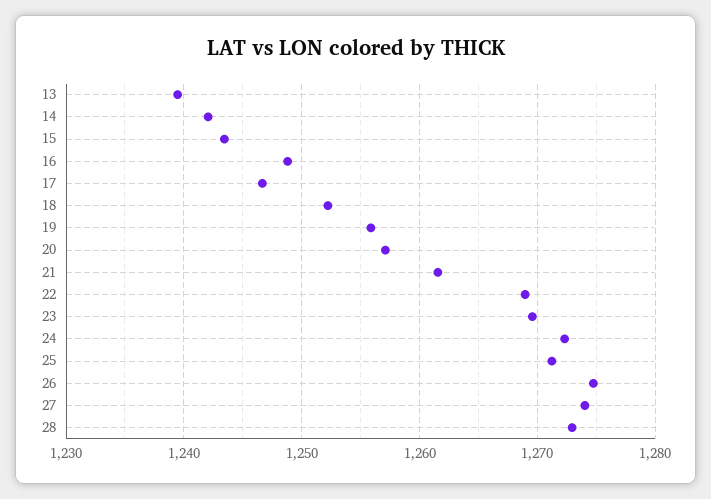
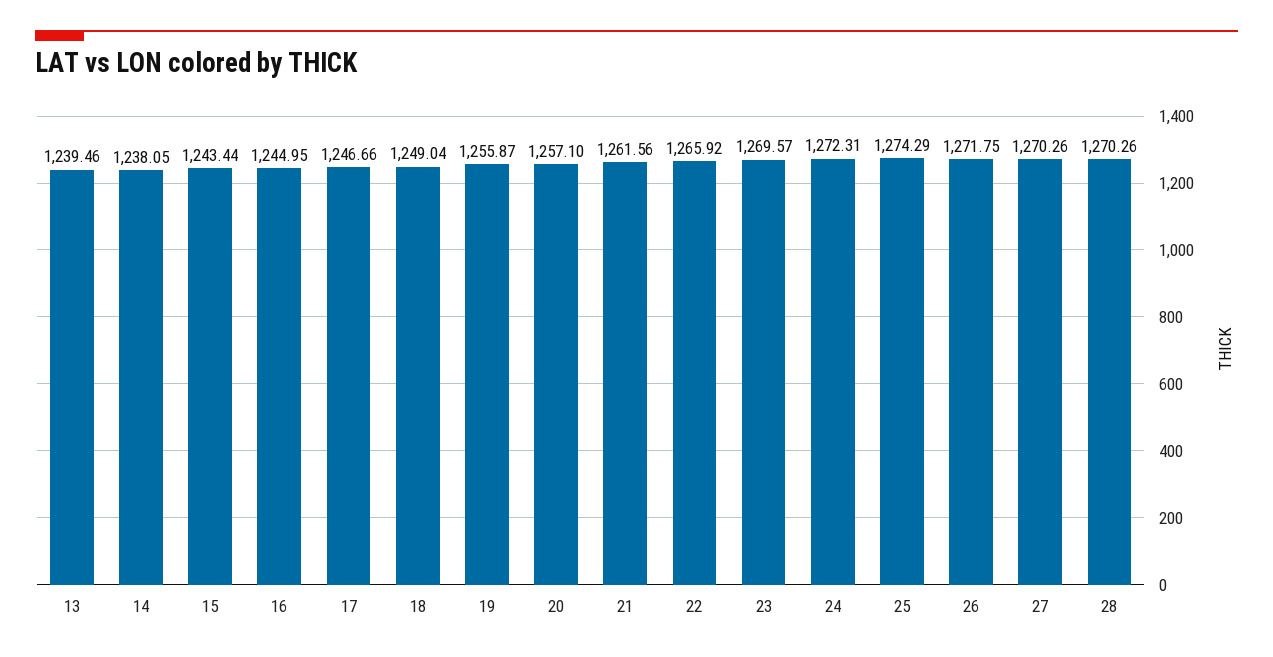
  {
    "13": 1239.46,
-   "14": 1242,
+   "14": 1238.05,
    "15": 1243.44,
-   "16": 1249,
+   "16": 1244.95,
    "17": 1246.66,
-   "18": 1252,
+   "18": 1249.04,
    "19": 1255.87,
    "20": 1257.1,
    "21": 1261.56,
-   "22": 1269,
+   "22": 1265.92,
    "23": 1269.57,
    "24": 1272.31,
-   "25": 1271,
+   "25": 1274.29,
-   "26": 1275,
+   "26": 1271.75,
-   "27": 1274,
+   "27": 1270.26,
-   "28": 1273
+   "28": 1270.26
  }

